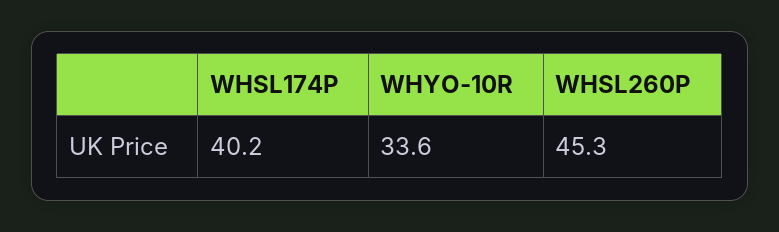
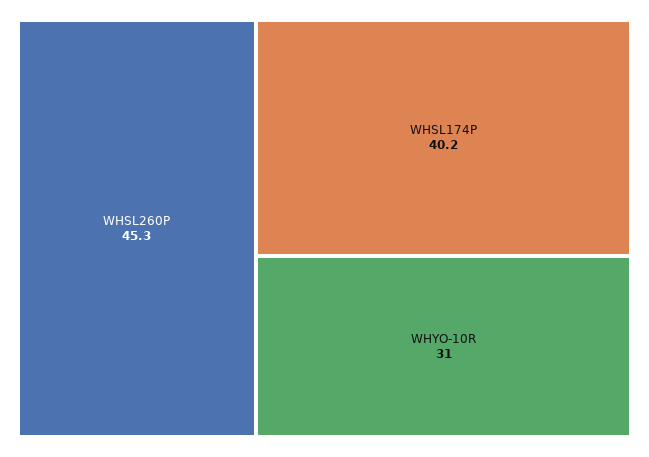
  {
    "WHSL174P": 40.2,
-   "WHYO-10R": 33.6,
+   "WHYO-10R": 31,
    "WHSL260P": 45.3
  }

